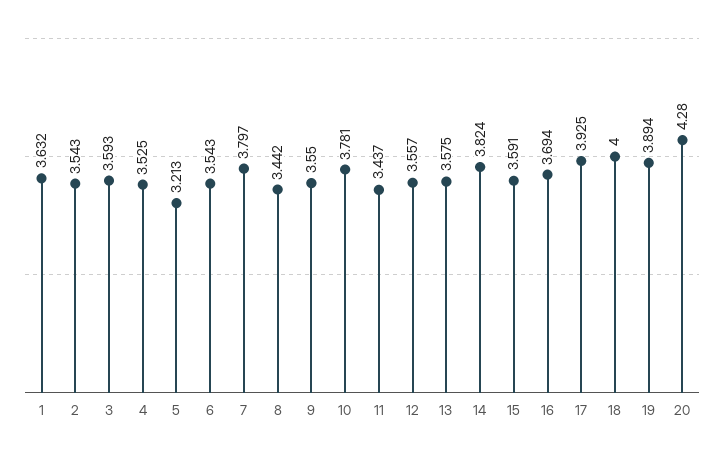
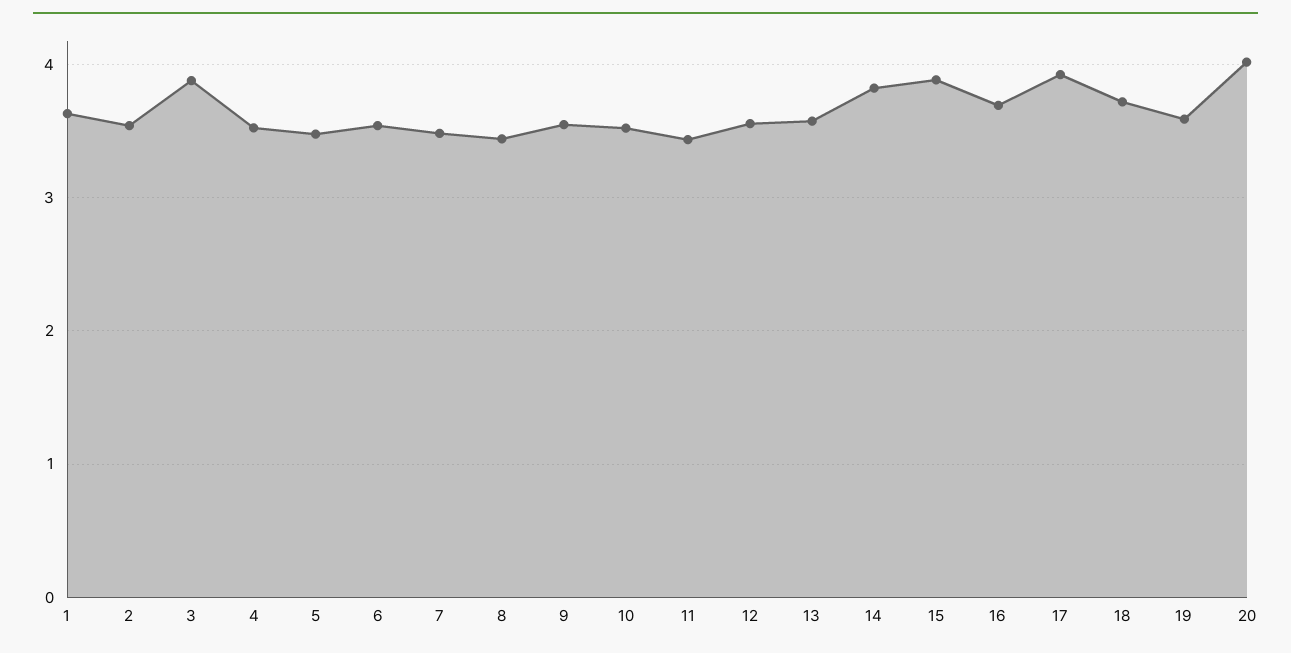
  {
    "1": 3.632,
    "2": 3.543,
-   "3": 3.593,
+   "3": 3.9,
    "4": 3.525,
-   "5": 3.213,
+   "5": 3.5,
    "6": 3.543,
-   "7": 3.797,
+   "7": 3.5,
    "8": 3.442,
    "9": 3.55,
-   "10": 3.781,
+   "10": 3.5,
    "11": 3.437,
    "12": 3.557,
    "13": 3.575,
    "14": 3.824,
-   "15": 3.591,
+   "15": 3.9,
    "16": 3.694,
    "17": 3.925,
-   "18": 4,
+   "18": 3.7,
-   "19": 3.894,
+   "19": 3.6,
-   "20": 4.28
+   "20": 4
  }

